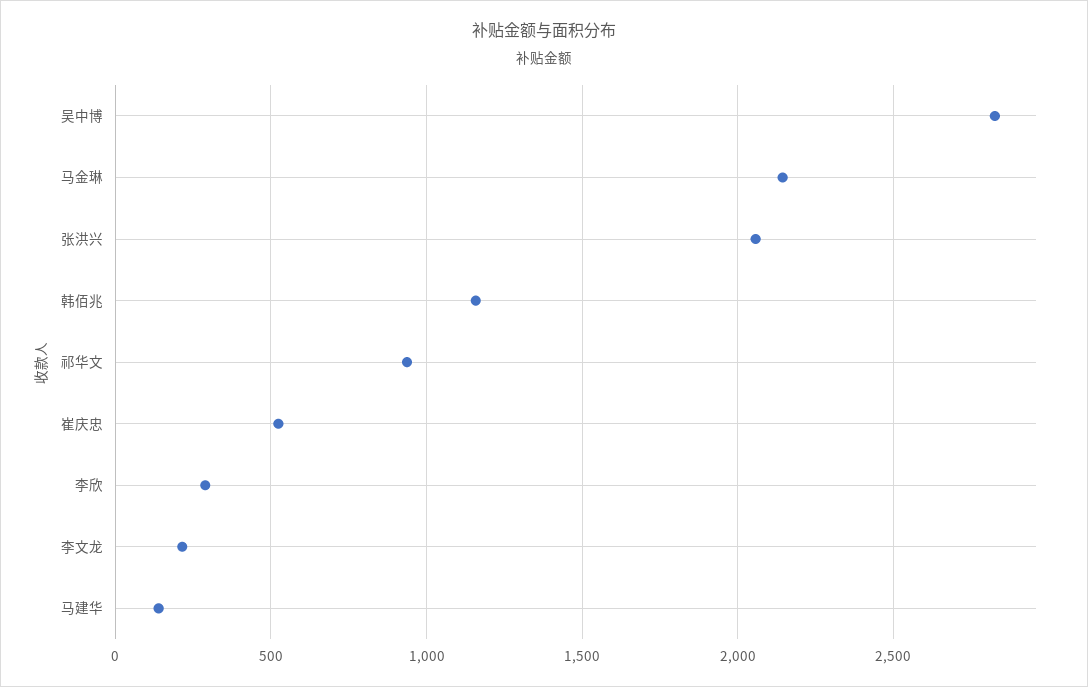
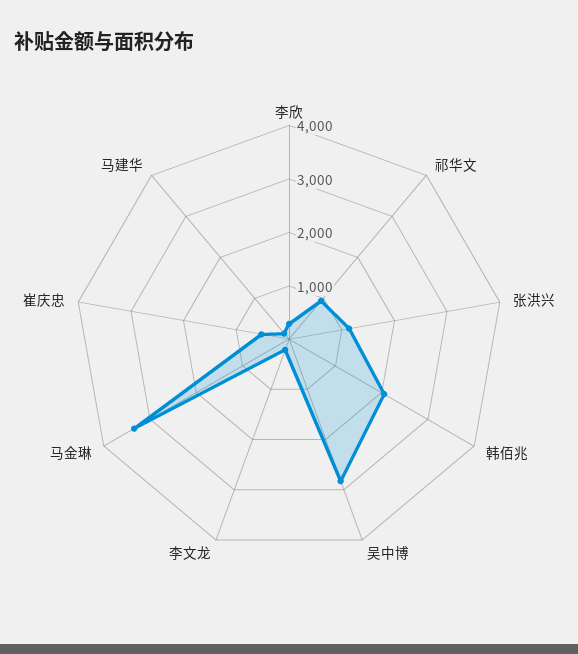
  {
    "吴中博": 2850,
-   "马金琳": 2150,
+   "马金琳": 3400,
-   "张洪兴": 2050,
+   "张洪兴": 1200,
-   "韩佰兆": 1150,
+   "韩佰兆": 2000,
    "祁华文": 950,
    "崔庆忠": 500,
    "李欣": 300,
    "李文龙": 200,
    "马建华": 150
  }

